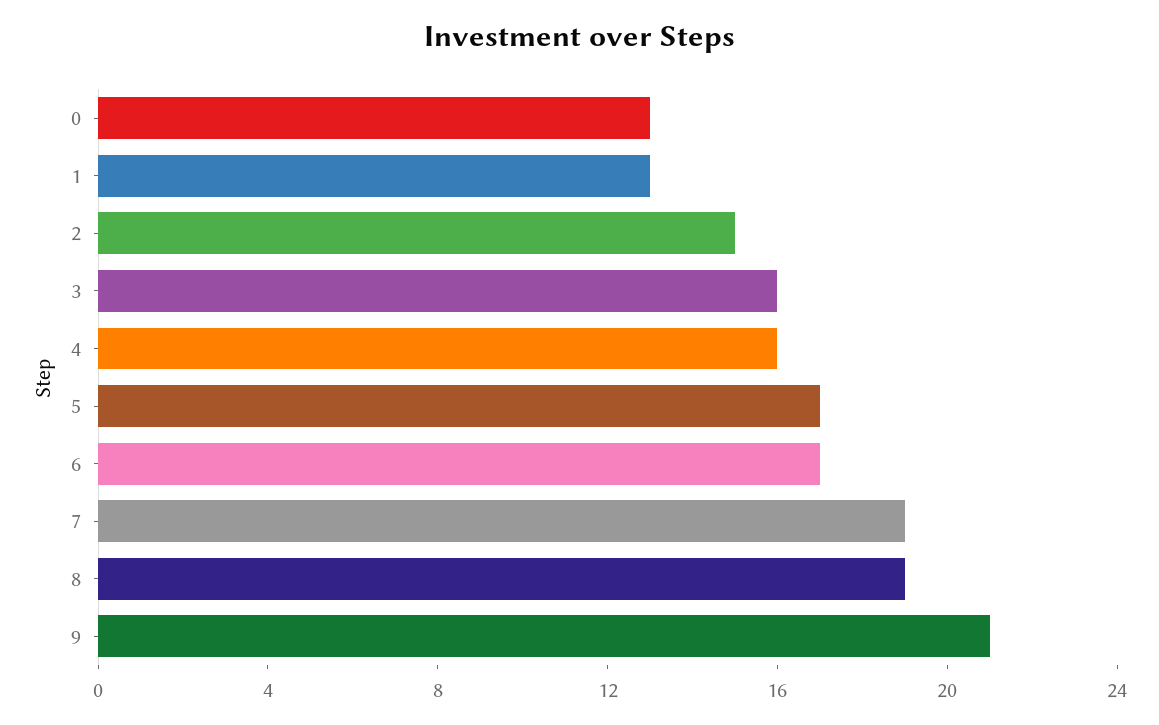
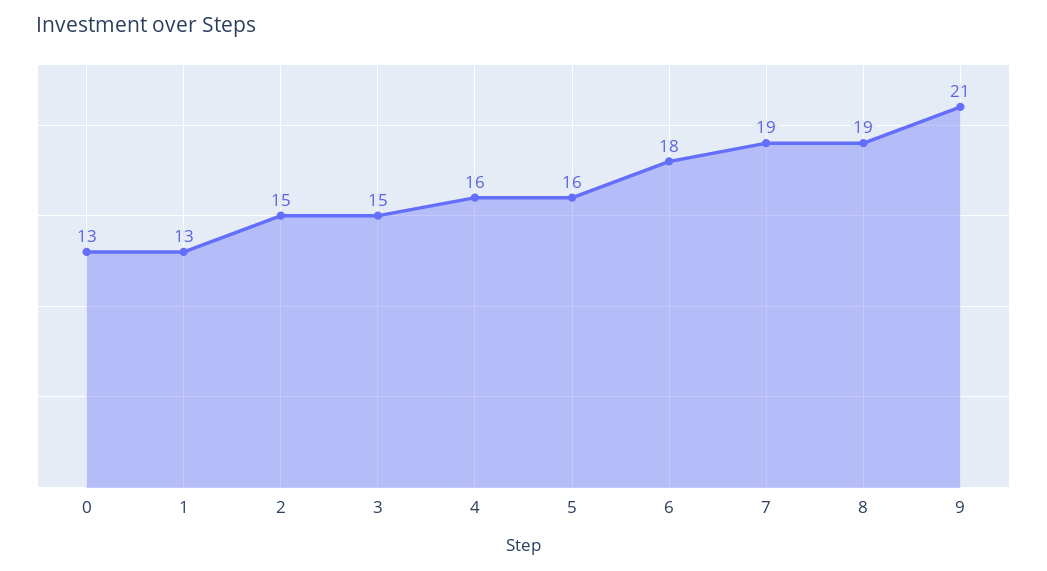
  {
    "0": 13,
    "1": 13,
    "2": 15,
-   "3": 16,
+   "3": 15,
    "4": 16,
-   "5": 17,
+   "5": 16,
-   "6": 17,
+   "6": 18,
    "7": 19,
    "8": 19,
    "9": 21
  }

